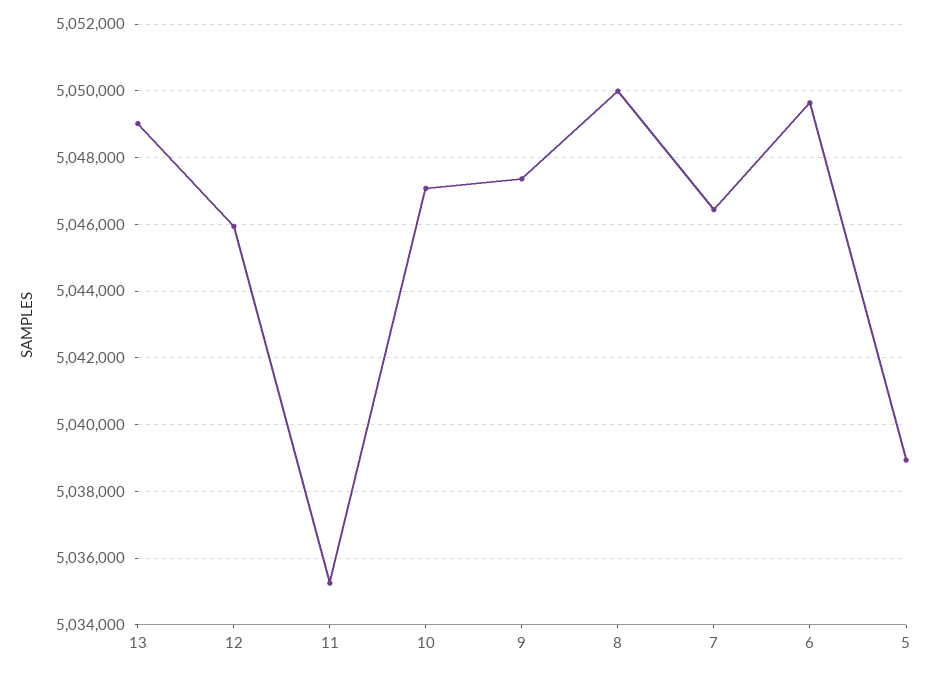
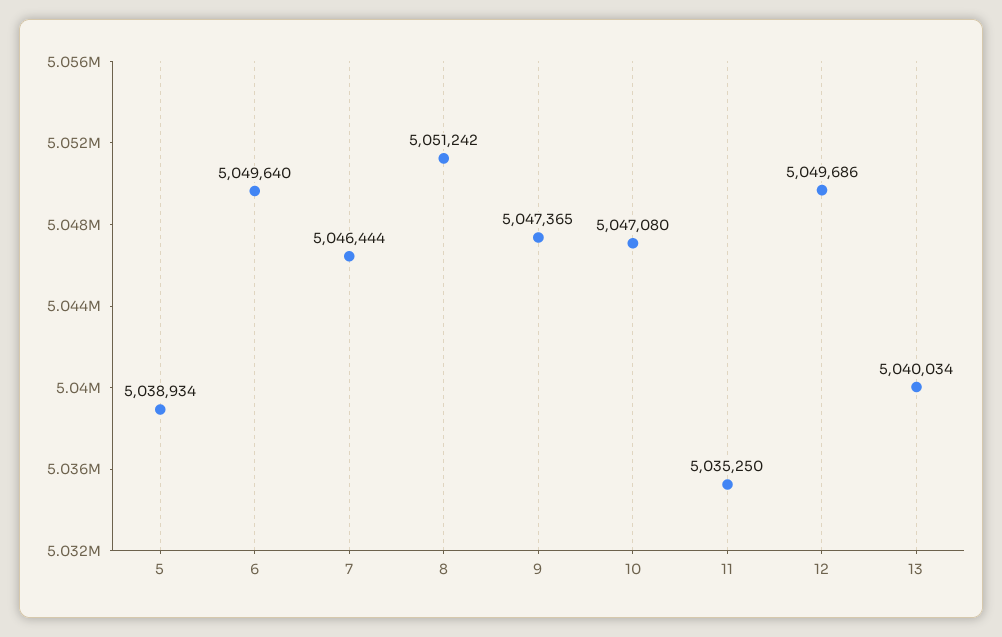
  {
-   "13": 5049000,
+   "13": 5040034,
-   "12": 5046000,
+   "12": 5049686,
    "11": 5035250,
    "10": 5047080,
    "9": 5047365,
-   "8": 5050000,
+   "8": 5051242,
    "7": 5046444,
    "6": 5049640,
    "5": 5038934
  }

